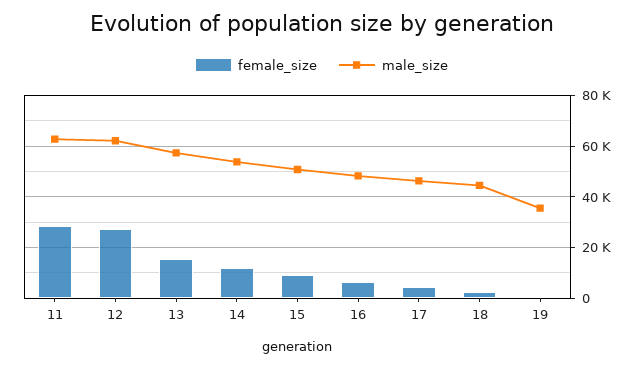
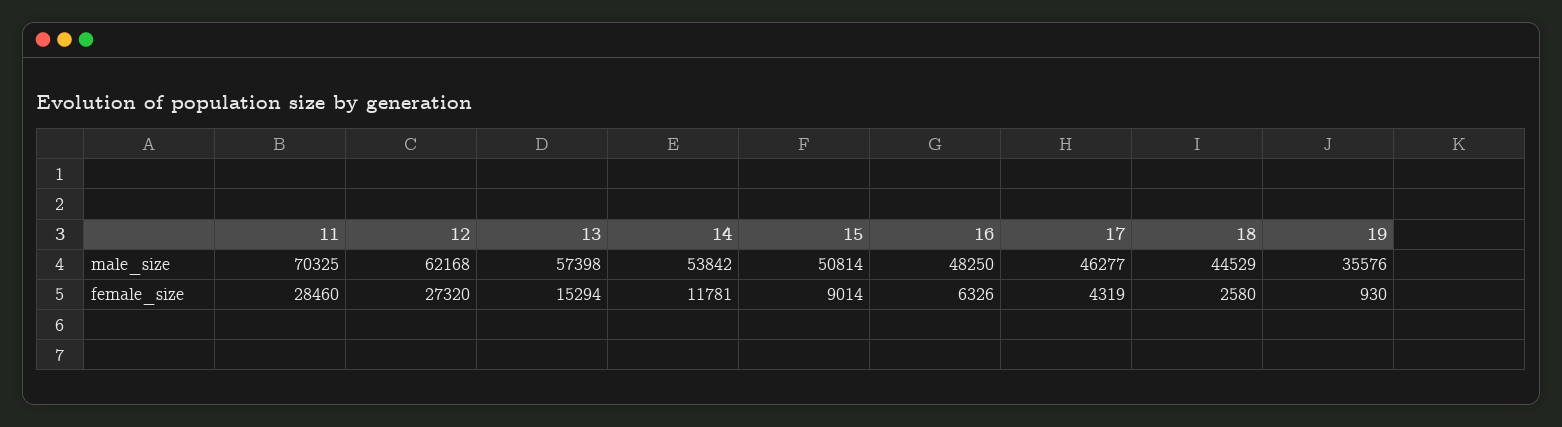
  {
    "female_size": {
      "11": 28460,
      "12": 27320,
      "13": 15294,
      "14": 11781,
      "15": 9014,
      "16": 6326,
      "17": 4319,
      "18": 2580,
      "19": 930
    },
    "male_size": {
-     "11": 62500,
+     "11": 70325,
      "12": 62168,
      "13": 57398,
      "14": 53842,
      "15": 50814,
      "16": 48250,
      "17": 46277,
      "18": 44529,
      "19": 35576
    }
  }

